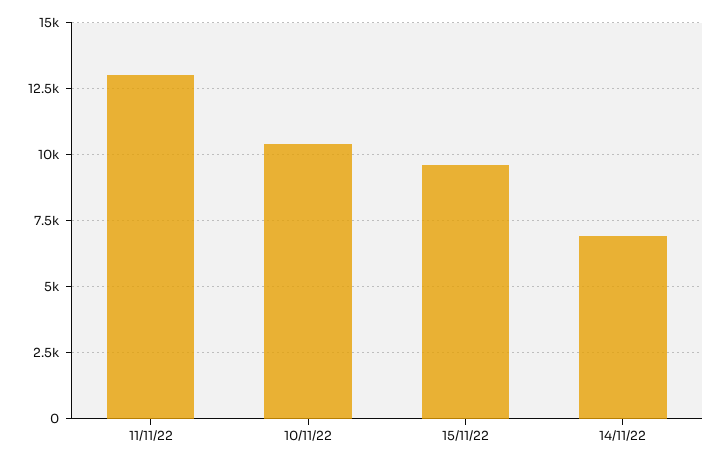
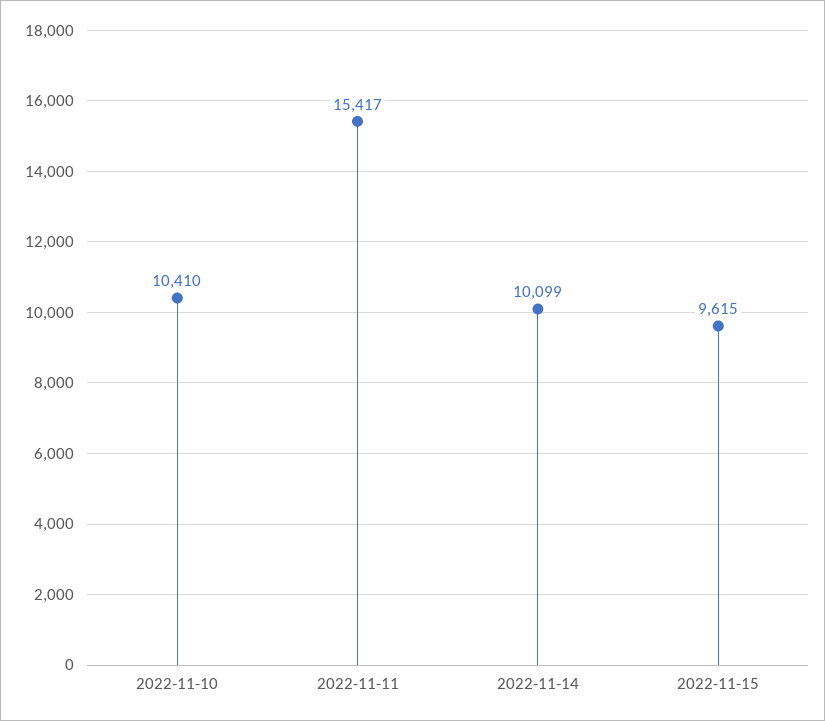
  {
-   "11/11/22": 13000,
+   "11/11/22": 15417,
    "10/11/22": 10410,
    "15/11/22": 9615,
-   "14/11/22": 7000
+   "14/11/22": 10099
  }

